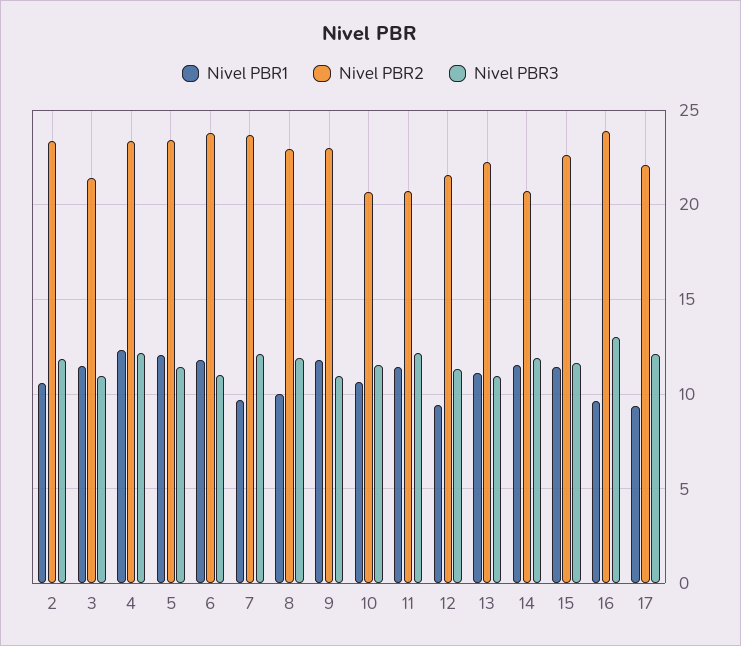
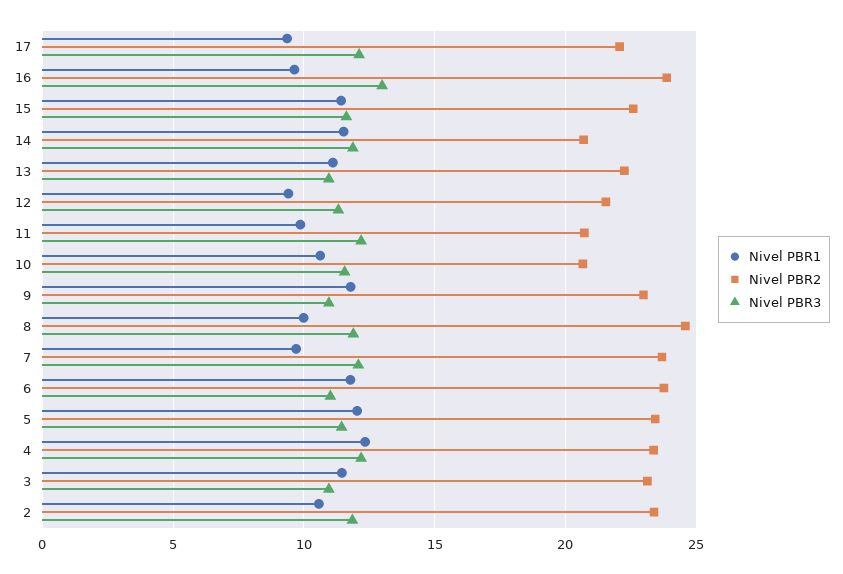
  {
    "Nivel PBR1": {
      "2": 10.5,
      "3": 11.5,
      "4": 12.5,
      "5": 12,
      "6": 12,
      "7": 9.5,
      "8": 10,
      "9": 12,
      "10": 10.5,
-     "11": 11.5,
+     "11": 10,
      "12": 9.5,
      "13": 11,
      "14": 11.5,
      "15": 11.5,
      "16": 9.5,
      "17": 9.5
    },
    "Nivel PBR2": {
      "2": 23.5,
-     "3": 21.5,
+     "3": 23,
      "4": 23.5,
      "5": 23.5,
      "6": 24,
      "7": 23.5,
-     "8": 23,
+     "8": 24.5,
      "9": 23,
      "10": 20.5,
      "11": 20.5,
      "12": 21.5,
      "13": 22.5,
      "14": 20.5,
      "15": 22.5,
      "16": 24,
      "17": 22
    },
    "Nivel PBR3": {
      "2": 12,
      "3": 11,
      "4": 12,
      "5": 11.5,
      "6": 11,
      "7": 12,
      "8": 12,
      "9": 11,
      "10": 11.5,
      "11": 12,
      "12": 11.5,
      "13": 11,
      "14": 12,
      "15": 11.5,
      "16": 13,
      "17": 12
    }
  }

